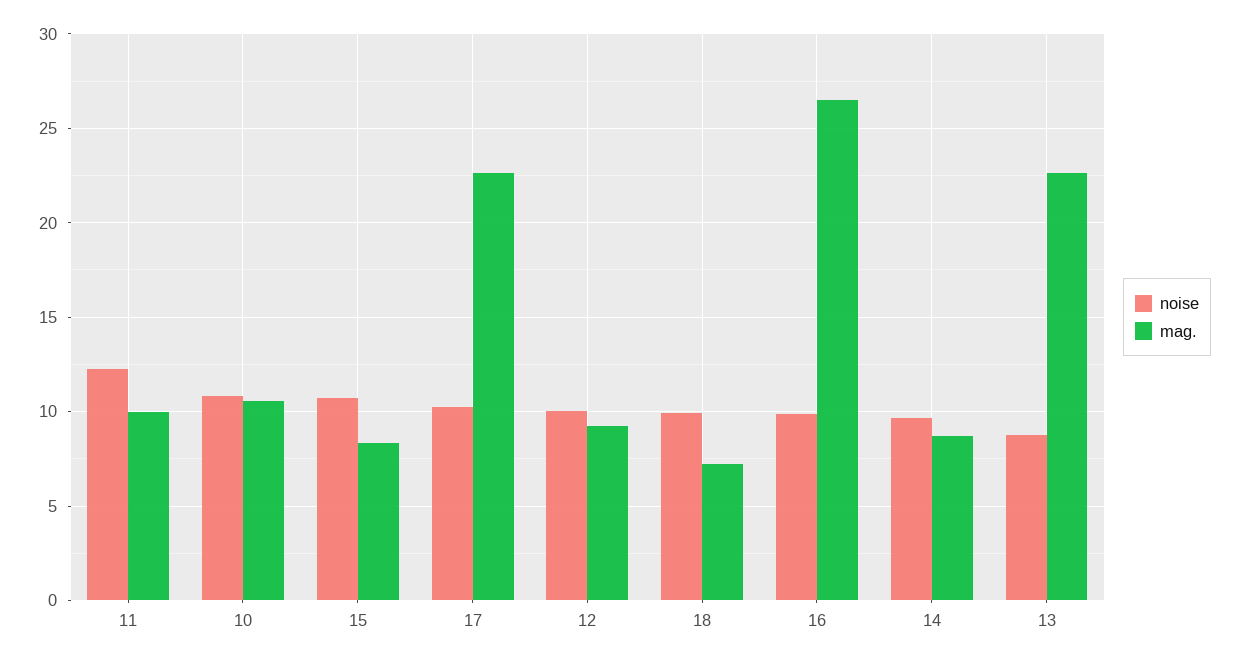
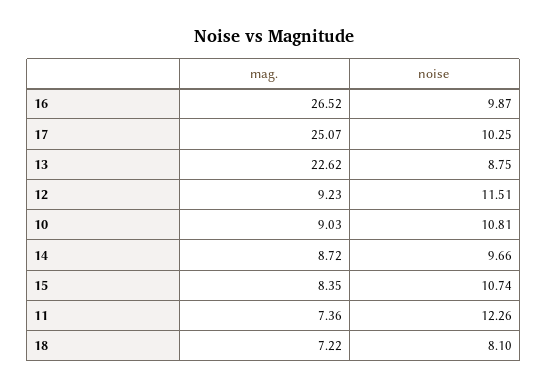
  {
    "noise": {
      "11": 12.26,
      "10": 10.81,
      "15": 10.74,
      "17": 10.25,
-     "12": 10,
+     "12": 11.51,
-     "18": 10,
+     "18": 8.1,
      "16": 9.87,
      "14": 9.66,
      "13": 8.75
    },
    "mag.": {
-     "11": 10,
+     "11": 7.36,
-     "10": 10.5,
+     "10": 9.03,
      "15": 8.35,
-     "17": 22.5,
+     "17": 25.07,
      "12": 9.23,
      "18": 7.22,
      "16": 26.52,
      "14": 8.72,
      "13": 22.62
    }
  }

